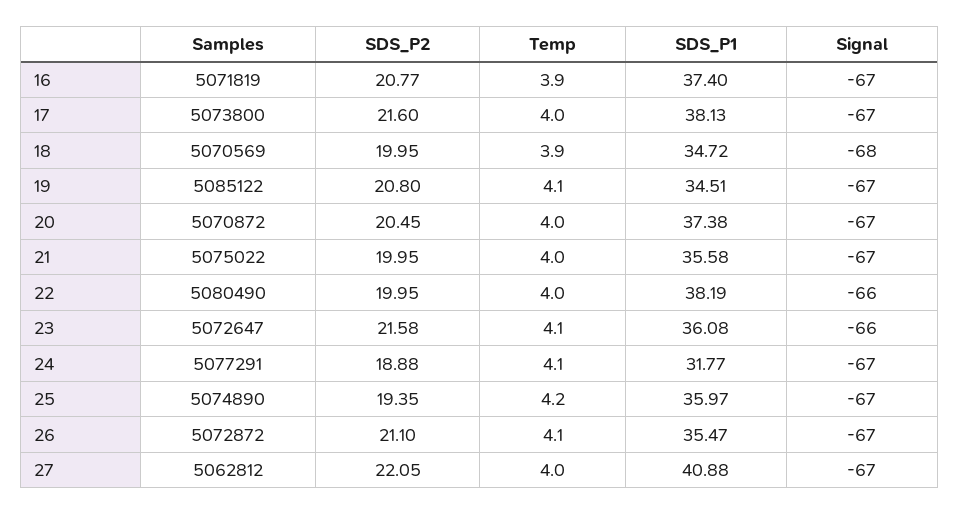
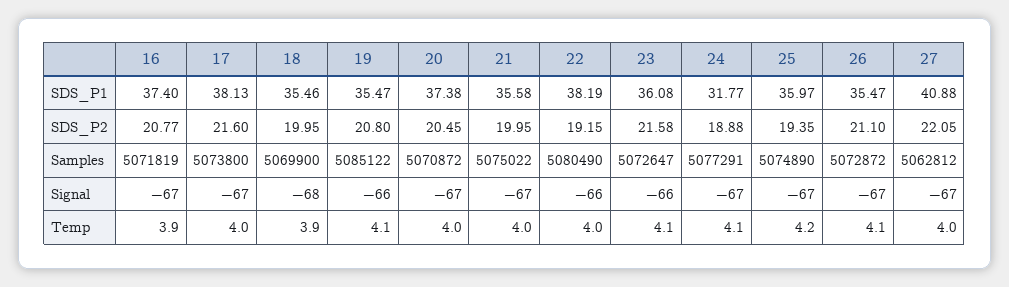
  {
    "Samples": {
      "16": 5071819,
      "17": 5073800,
-     "18": 5070569,
+     "18": 5069900,
      "19": 5085122,
      "20": 5070872,
      "21": 5075022,
      "22": 5080490,
      "23": 5072647,
      "24": 5077291,
      "25": 5074890,
      "26": 5072872,
      "27": 5062812
    },
    "SDS_P2": {
      "16": 20.77,
      "17": 21.6,
      "18": 19.95,
      "19": 20.8,
      "20": 20.45,
      "21": 19.95,
-     "22": 19.95,
+     "22": 19.15,
      "23": 21.58,
      "24": 18.88,
      "25": 19.35,
      "26": 21.1,
      "27": 22.05
    },
    "Temp": {
      "16": 3.9,
      "17": 4,
      "18": 3.9,
      "19": 4.1,
      "20": 4,
      "21": 4,
      "22": 4,
      "23": 4.1,
      "24": 4.1,
      "25": 4.2,
      "26": 4.1,
      "27": 4
    },
    "SDS_P1": {
      "16": 37.4,
      "17": 38.13,
-     "18": 34.72,
+     "18": 35.46,
-     "19": 34.51,
+     "19": 35.47,
      "20": 37.38,
      "21": 35.58,
      "22": 38.19,
      "23": 36.08,
      "24": 31.77,
      "25": 35.97,
      "26": 35.47,
      "27": 40.88
    },
    "Signal": {
      "16": -67,
      "17": -67,
      "18": -68,
-     "19": -67,
+     "19": -66,
      "20": -67,
      "21": -67,
      "22": -66,
      "23": -66,
      "24": -67,
      "25": -67,
      "26": -67,
      "27": -67
    }
  }

